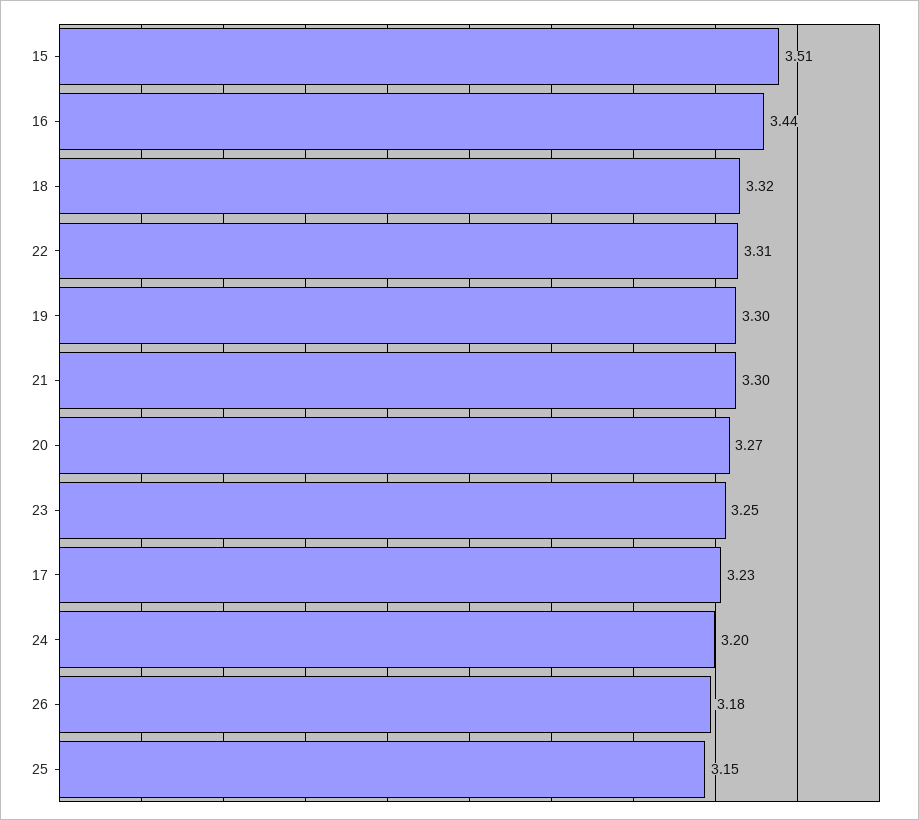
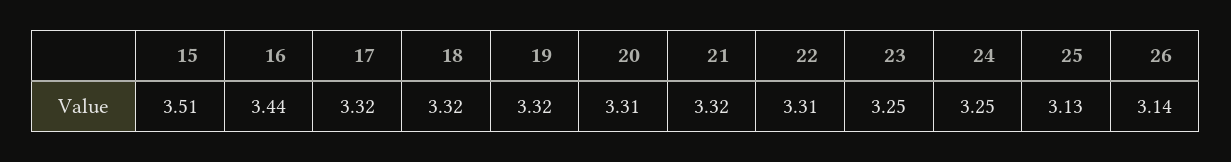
  {
    "15": 3.51,
    "16": 3.44,
    "18": 3.32,
    "22": 3.31,
-   "19": 3.3,
+   "19": 3.32,
-   "21": 3.3,
+   "21": 3.32,
-   "20": 3.27,
+   "20": 3.31,
    "23": 3.25,
-   "17": 3.23,
+   "17": 3.32,
-   "24": 3.2,
+   "24": 3.25,
-   "26": 3.18,
+   "26": 3.14,
-   "25": 3.15
+   "25": 3.13
  }

